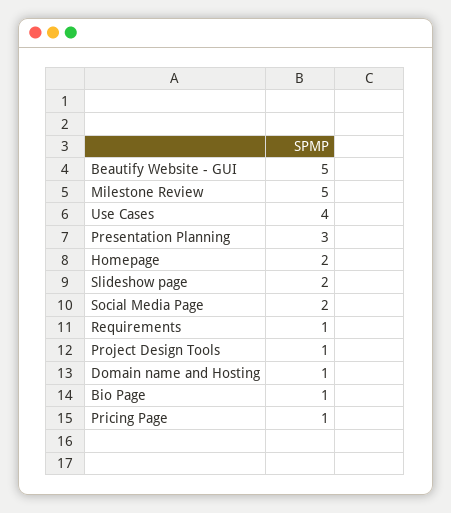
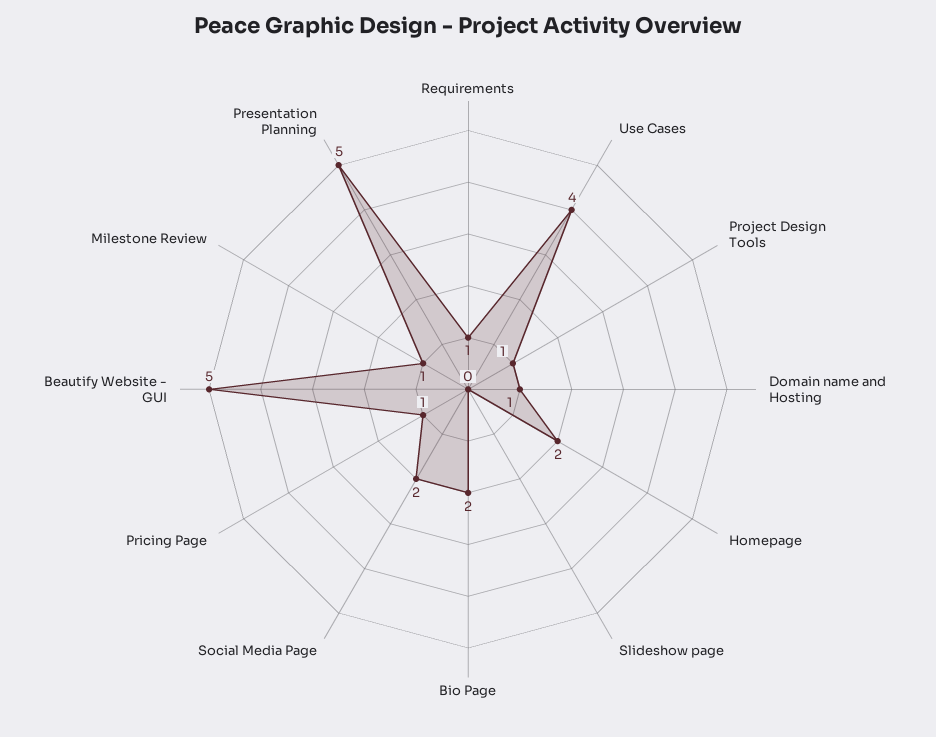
  {
    "Beautify Website - GUI": 5,
-   "Milestone Review": 5,
+   "Milestone Review": 1,
    "Use Cases": 4,
-   "Presentation Planning": 3,
+   "Presentation Planning": 5,
    "Homepage": 2,
-   "Slideshow page": 2,
+   "Slideshow page": 0,
    "Social Media Page": 2,
    "Requirements": 1,
    "Project Design Tools": 1,
    "Domain name and Hosting": 1,
-   "Bio Page": 1,
+   "Bio Page": 2,
    "Pricing Page": 1
  }

